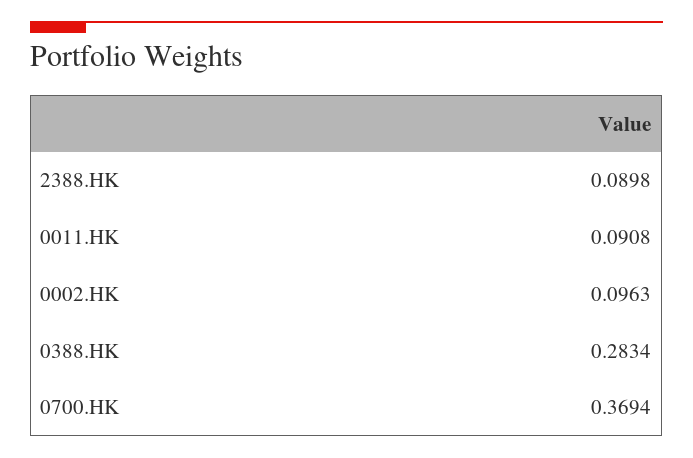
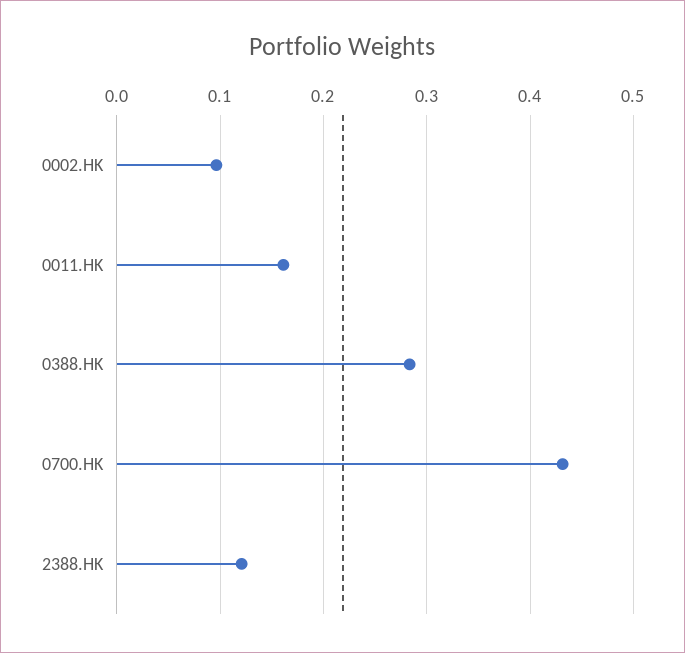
  {
-   "2388.HK": 0.0898,
+   "2388.HK": 0.12,
-   "0011.HK": 0.0908,
+   "0011.HK": 0.16,
    "0002.HK": 0.0963,
    "0388.HK": 0.2834,
-   "0700.HK": 0.3694
+   "0700.HK": 0.43
  }

